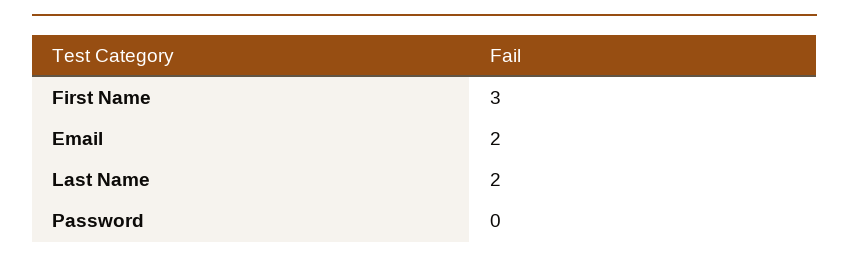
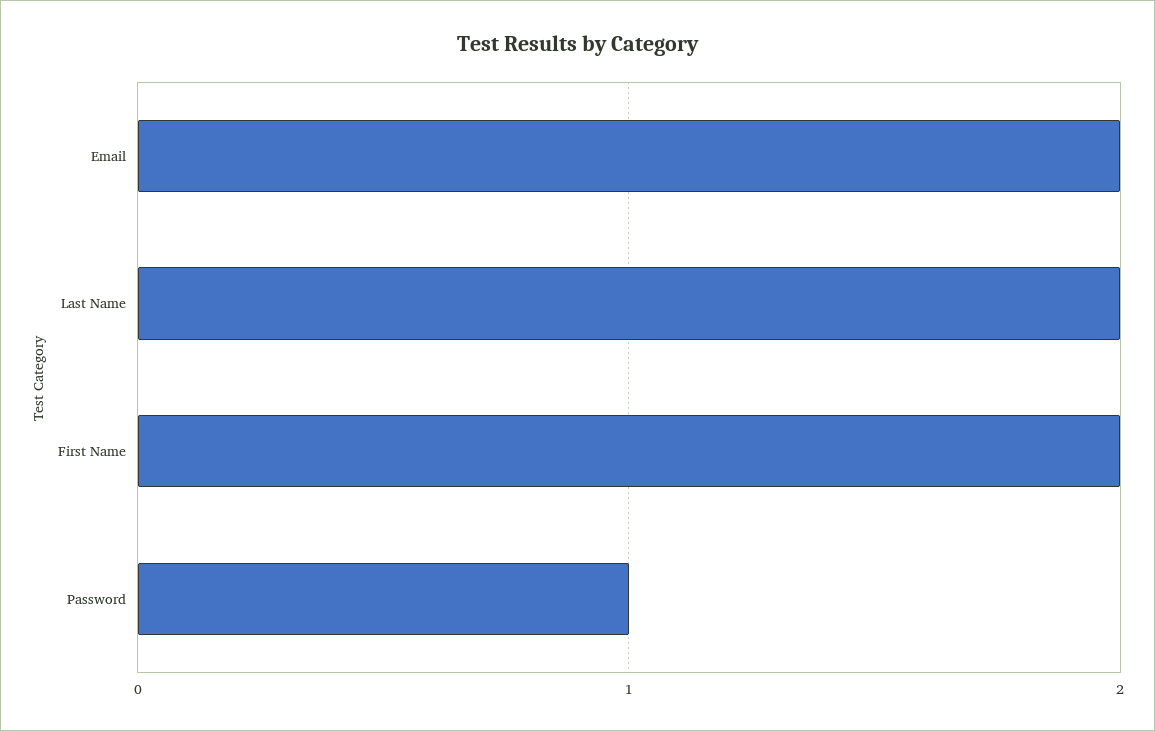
  {
-   "First Name": 3,
+   "First Name": 2,
    "Email": 2,
    "Last Name": 2,
-   "Password": 0
+   "Password": 1
  }

